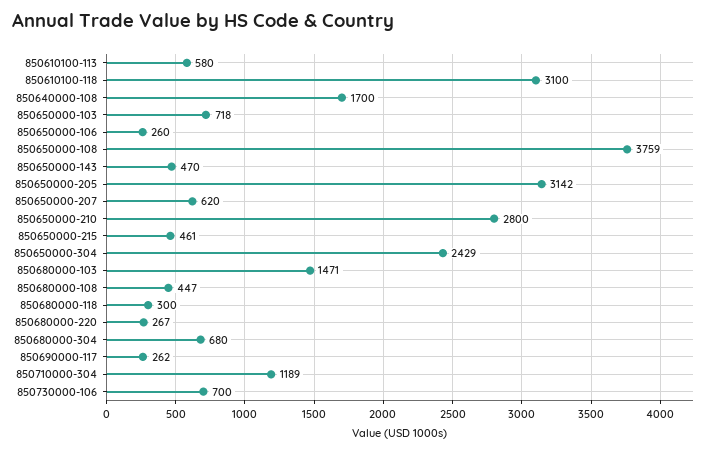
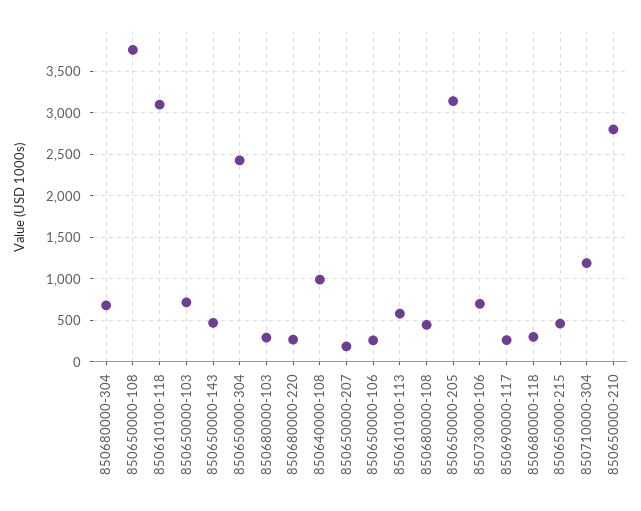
  {
    "850610100-113": 580,
    "850610100-118": 3100,
-   "850640000-108": 1700,
+   "850640000-108": 1000,
    "850650000-103": 718,
    "850650000-106": 260,
    "850650000-108": 3759,
    "850650000-143": 470,
    "850650000-205": 3142,
-   "850650000-207": 620,
+   "850650000-207": 200,
    "850650000-210": 2800,
    "850650000-215": 461,
    "850650000-304": 2429,
-   "850680000-103": 1471,
+   "850680000-103": 300,
    "850680000-108": 447,
    "850680000-118": 300,
    "850680000-220": 267,
    "850680000-304": 680,
    "850690000-117": 262,
    "850710000-304": 1189,
    "850730000-106": 700
  }

